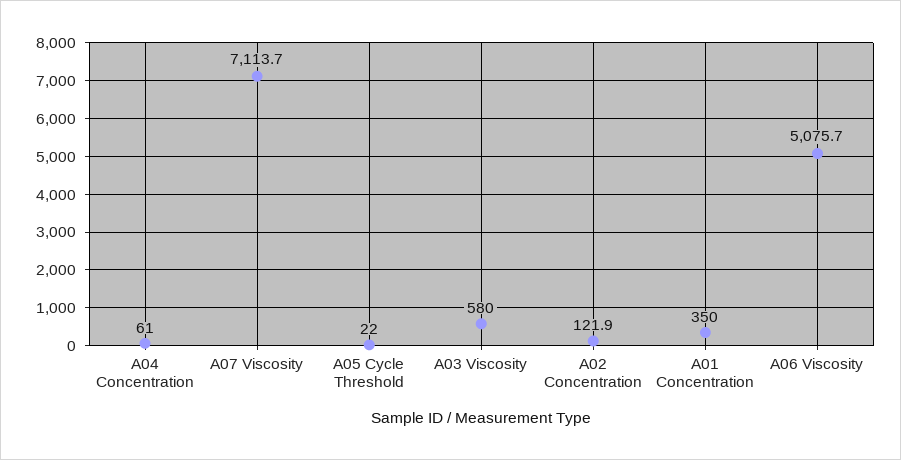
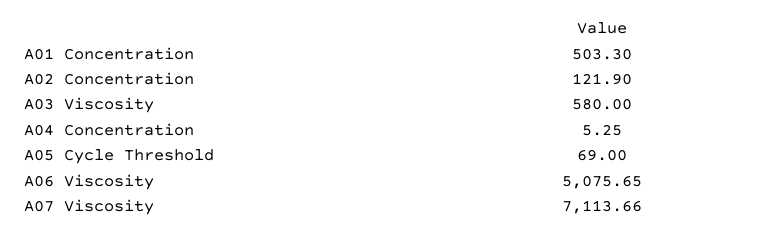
  {
-   "A04 Concentration": 61,
+   "A04 Concentration": 5.25,
    "A07 Viscosity": 7113.66,
-   "A05 Cycle Threshold": 22,
+   "A05 Cycle Threshold": 69,
    "A03 Viscosity": 580,
    "A02 Concentration": 121.9,
-   "A01 Concentration": 350,
+   "A01 Concentration": 503.3,
    "A06 Viscosity": 5075.65
  }

